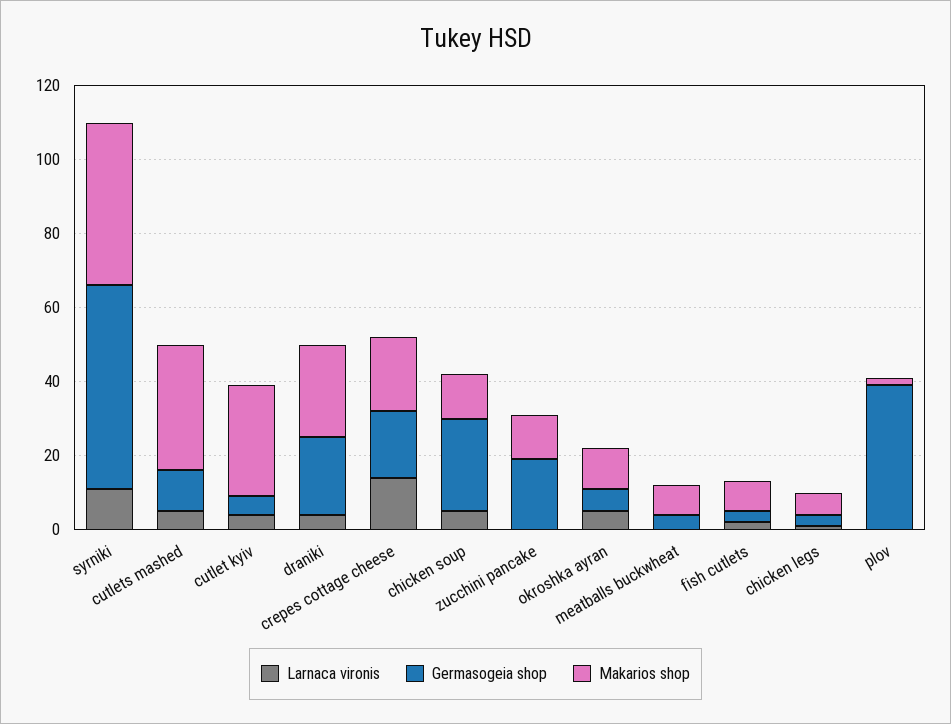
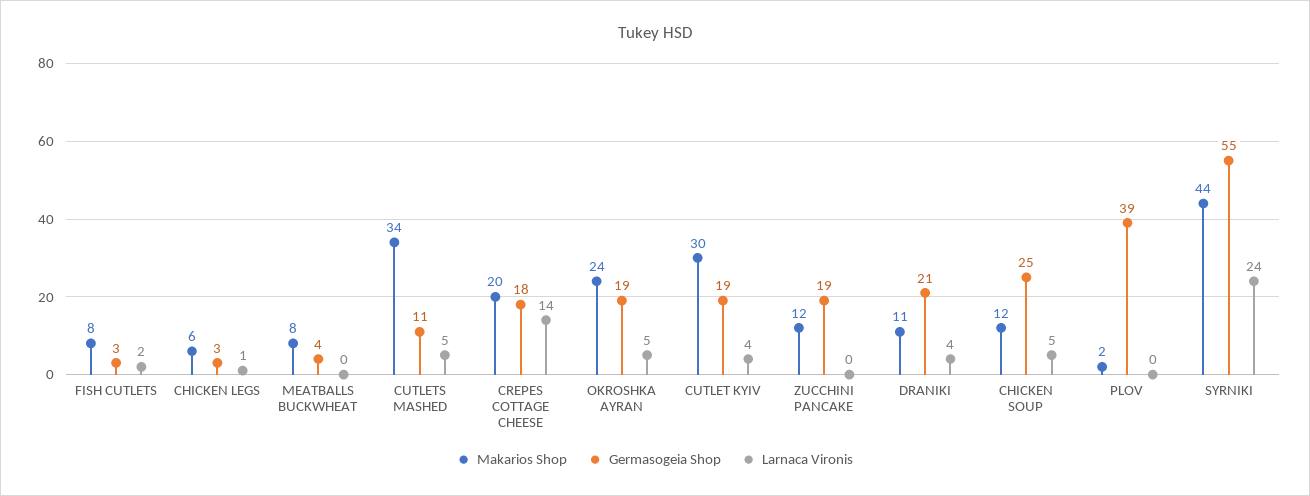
  {
    "Larnaca vironis": {
-     "syrniki": 10,
+     "syrniki": 24,
      "cutlets mashed": 5,
      "cutlet kyiv": 4,
      "draniki": 4,
      "crepes cottage cheese": 14,
      "chicken soup": 5,
      "zucchini pancake": 0,
      "okroshka ayran": 5,
      "meatballs buckwheat": 0,
      "fish cutlets": 2,
      "chicken legs": 1,
      "plov": 0
    },
    "Germasogeia shop": {
      "syrniki": 55,
      "cutlets mashed": 11,
-     "cutlet kyiv": 5,
+     "cutlet kyiv": 19,
      "draniki": 21,
      "crepes cottage cheese": 18,
      "chicken soup": 25,
      "zucchini pancake": 19,
-     "okroshka ayran": 5,
+     "okroshka ayran": 19,
      "meatballs buckwheat": 4,
      "fish cutlets": 3,
      "chicken legs": 3,
      "plov": 39
    },
    "Makarios shop": {
      "syrniki": 44,
      "cutlets mashed": 34,
      "cutlet kyiv": 30,
-     "draniki": 25,
+     "draniki": 11,
      "crepes cottage cheese": 20,
      "chicken soup": 12,
      "zucchini pancake": 12,
-     "okroshka ayran": 10,
+     "okroshka ayran": 24,
      "meatballs buckwheat": 8,
      "fish cutlets": 8,
      "chicken legs": 6,
      "plov": 2
    }
  }

